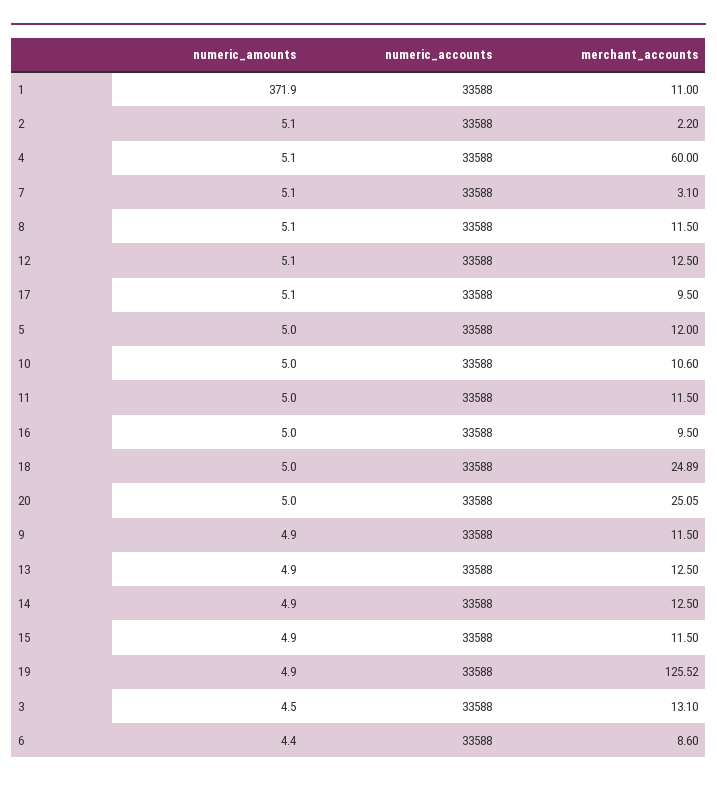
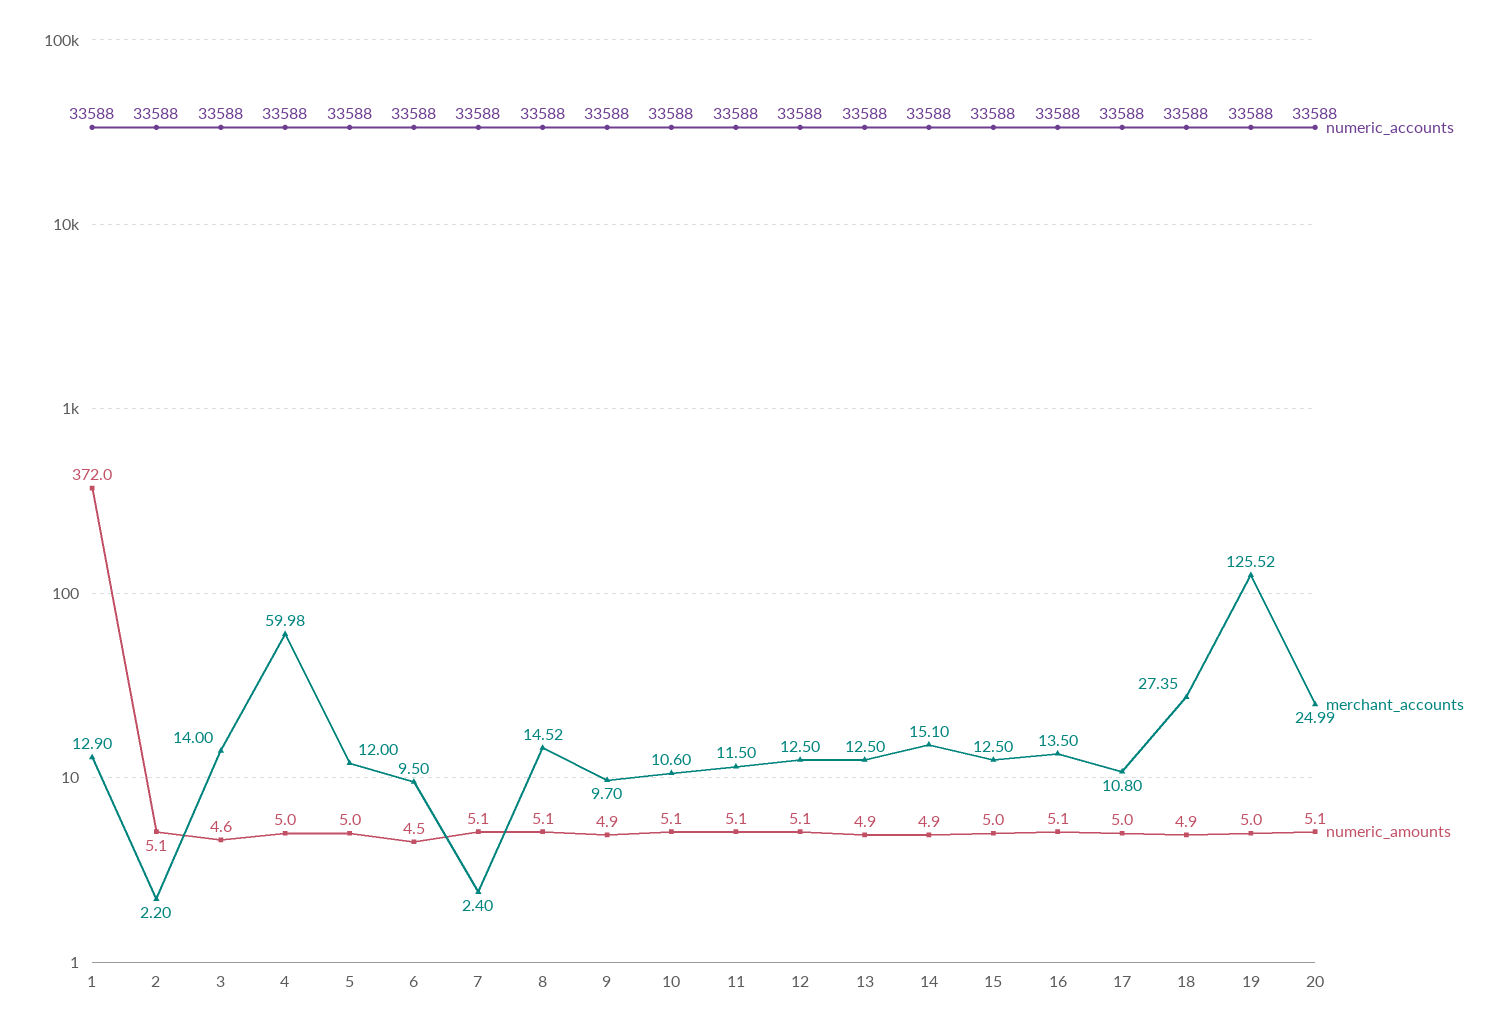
  {
    "numeric_amounts": {
-     "1": 371.9,
+     "1": 372,
      "2": 5.1,
-     "4": 5.1,
+     "4": 5,
      "7": 5.1,
      "8": 5.1,
      "12": 5.1,
-     "17": 5.1,
+     "17": 5,
      "5": 5,
-     "10": 5,
+     "10": 5.1,
-     "11": 5,
+     "11": 5.1,
-     "16": 5,
+     "16": 5.1,
-     "18": 5,
+     "18": 4.9,
-     "20": 5,
+     "20": 5.1,
      "9": 4.9,
      "13": 4.9,
      "14": 4.9,
-     "15": 4.9,
+     "15": 5,
-     "19": 4.9,
+     "19": 5,
-     "3": 4.5,
+     "3": 4.6,
-     "6": 4.4
+     "6": 4.5
    },
    "numeric_accounts": {
      "1": 33588,
      "2": 33588,
      "4": 33588,
      "7": 33588,
      "8": 33588,
      "12": 33588,
      "17": 33588,
      "5": 33588,
      "10": 33588,
      "11": 33588,
      "16": 33588,
      "18": 33588,
      "20": 33588,
      "9": 33588,
      "13": 33588,
      "14": 33588,
      "15": 33588,
      "19": 33588,
      "3": 33588,
      "6": 33588
    },
    "merchant_accounts": {
-     "1": 11,
+     "1": 12.9,
      "2": 2.2,
-     "4": 60,
+     "4": 59.98,
-     "7": 3.1,
+     "7": 2.4,
-     "8": 11.5,
+     "8": 14.52,
      "12": 12.5,
-     "17": 9.5,
+     "17": 10.8,
      "5": 12,
      "10": 10.6,
      "11": 11.5,
-     "16": 9.5,
+     "16": 13.5,
-     "18": 24.89,
+     "18": 27.35,
-     "20": 25.05,
+     "20": 24.99,
-     "9": 11.5,
+     "9": 9.7,
      "13": 12.5,
-     "14": 12.5,
+     "14": 15.1,
-     "15": 11.5,
+     "15": 12.5,
      "19": 125.52,
-     "3": 13.1,
+     "3": 14,
-     "6": 8.6
+     "6": 9.5
    }
  }

